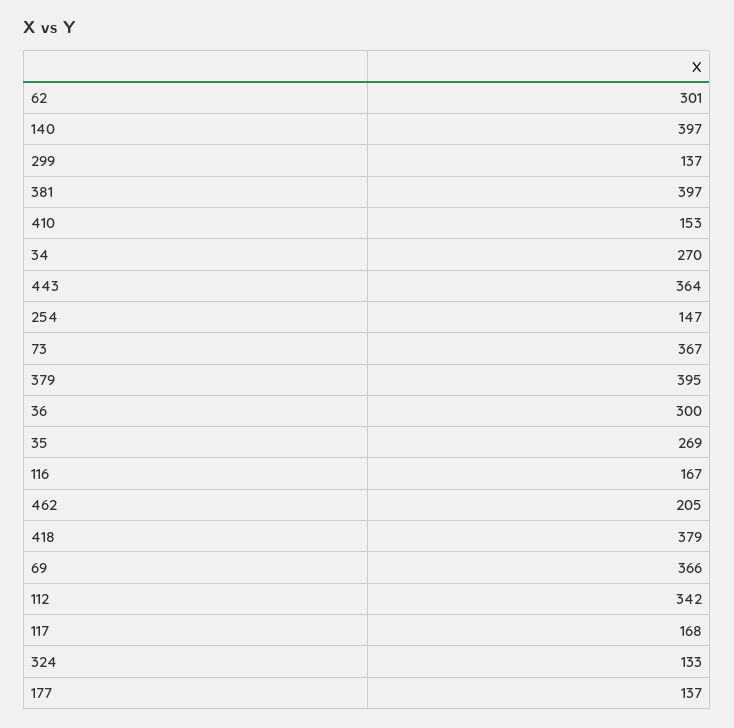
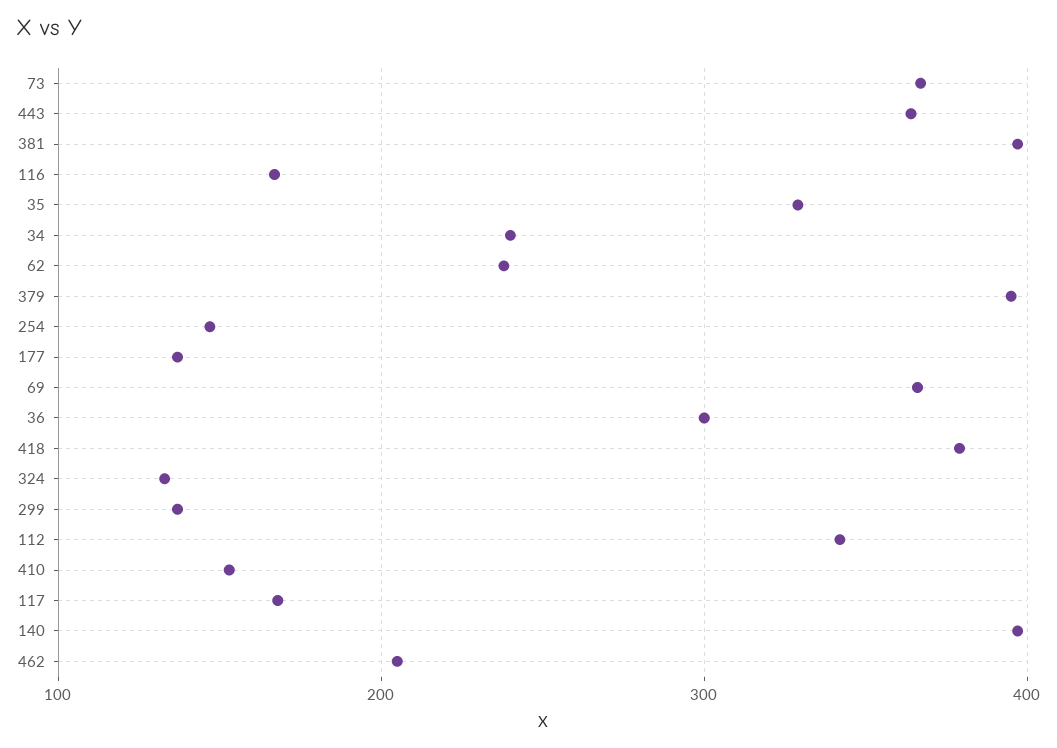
  {
-   "62": 301,
+   "62": 240,
    "140": 397,
    "299": 137,
    "381": 397,
    "410": 153,
-   "34": 270,
+   "34": 240,
    "443": 364,
    "254": 147,
    "73": 367,
    "379": 395,
    "36": 300,
-   "35": 269,
+   "35": 330,
    "116": 167,
    "462": 205,
    "418": 379,
    "69": 366,
    "112": 342,
    "117": 168,
    "324": 133,
    "177": 137
  }

